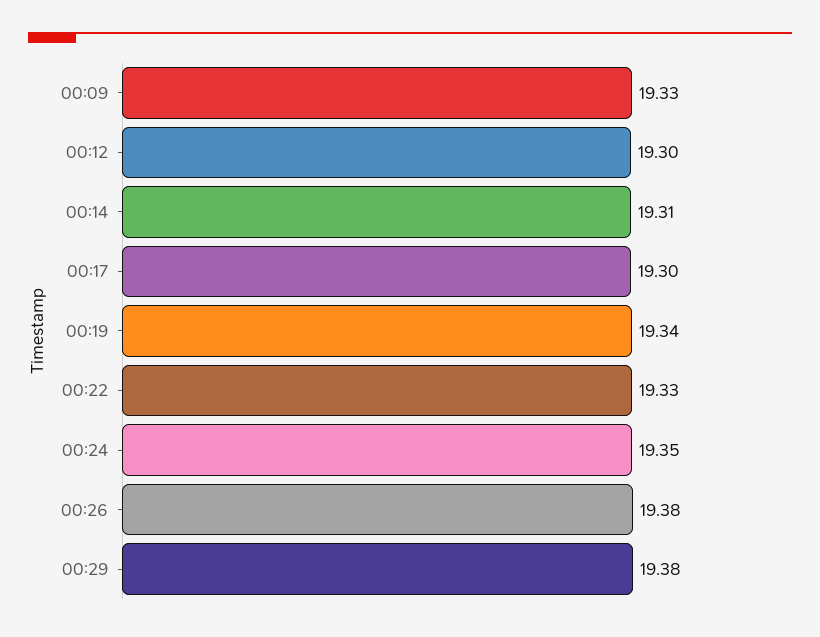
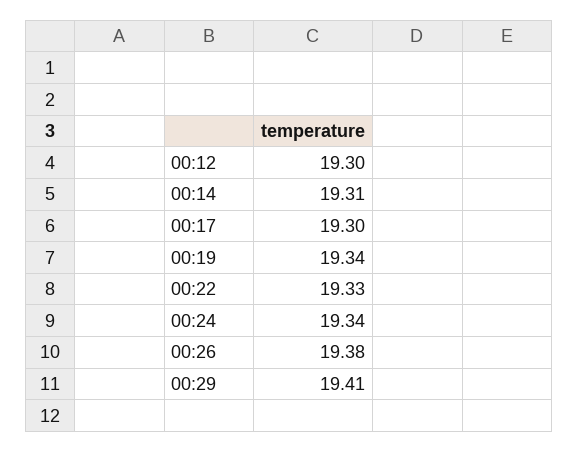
  {
-   "00:09": 19.33,
    "00:12": 19.3,
    "00:14": 19.31,
    "00:17": 19.3,
    "00:19": 19.34,
    "00:22": 19.33,
-   "00:24": 19.35,
+   "00:24": 19.34,
    "00:26": 19.38,
-   "00:29": 19.38
+   "00:29": 19.41
  }

